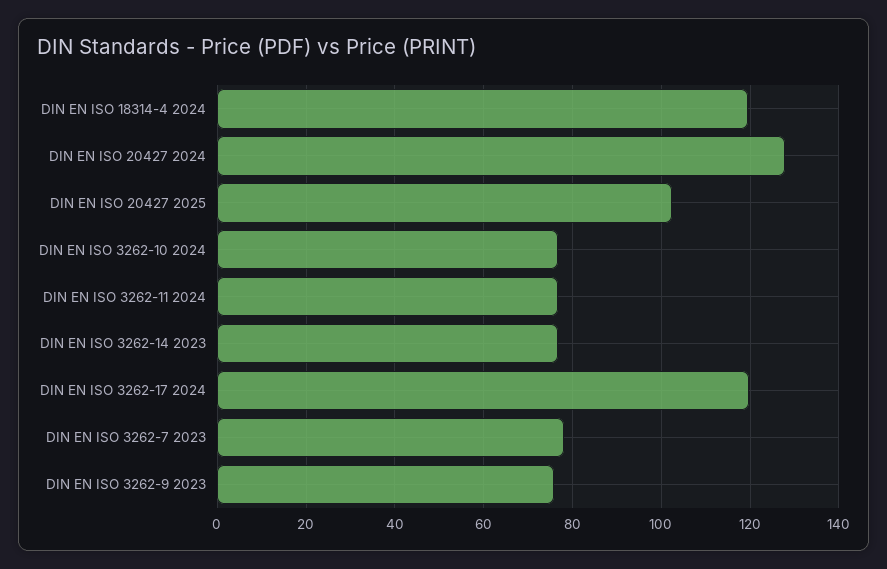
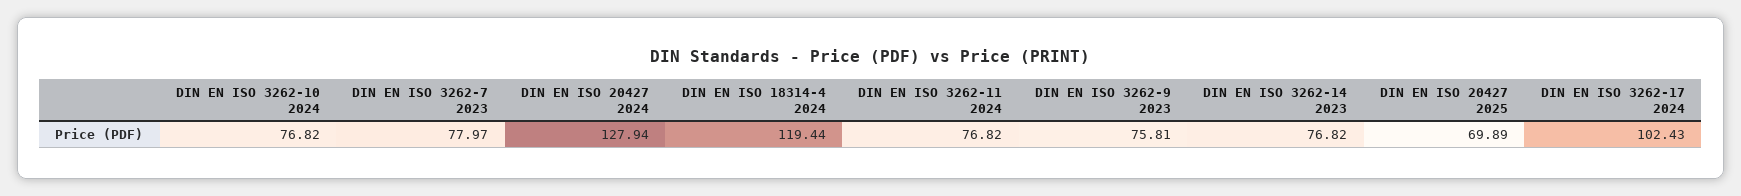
  {
    "DIN EN ISO 18314-4 2024": 119.44,
    "DIN EN ISO 20427 2024": 127.94,
-   "DIN EN ISO 20427 2025": 102,
+   "DIN EN ISO 20427 2025": 69.89,
    "DIN EN ISO 3262-10 2024": 76.82,
    "DIN EN ISO 3262-11 2024": 76.82,
    "DIN EN ISO 3262-14 2023": 76.82,
-   "DIN EN ISO 3262-17 2024": 120,
+   "DIN EN ISO 3262-17 2024": 102.43,
    "DIN EN ISO 3262-7 2023": 77.97,
    "DIN EN ISO 3262-9 2023": 75.81
  }

